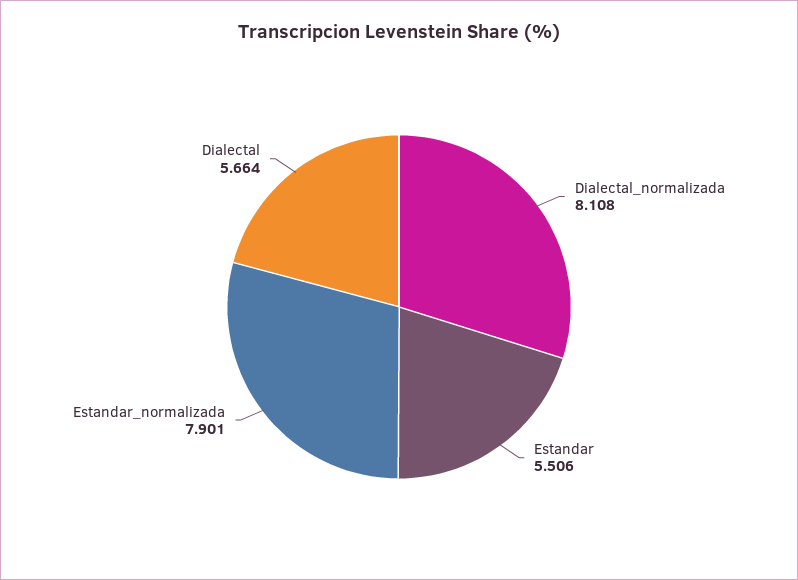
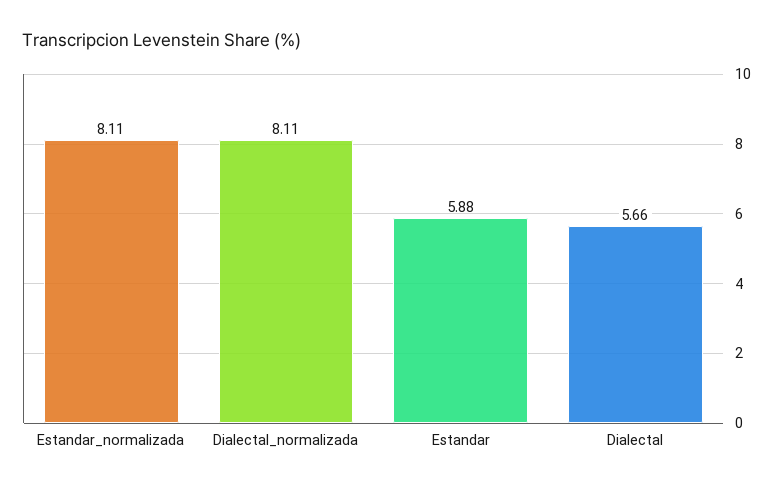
  {
    "Dialectal_normalizada": 8.108,
-   "Estandar": 5.506,
+   "Estandar": 5.88,
-   "Estandar_normalizada": 7.901,
+   "Estandar_normalizada": 8.11,
    "Dialectal": 5.664
  }

